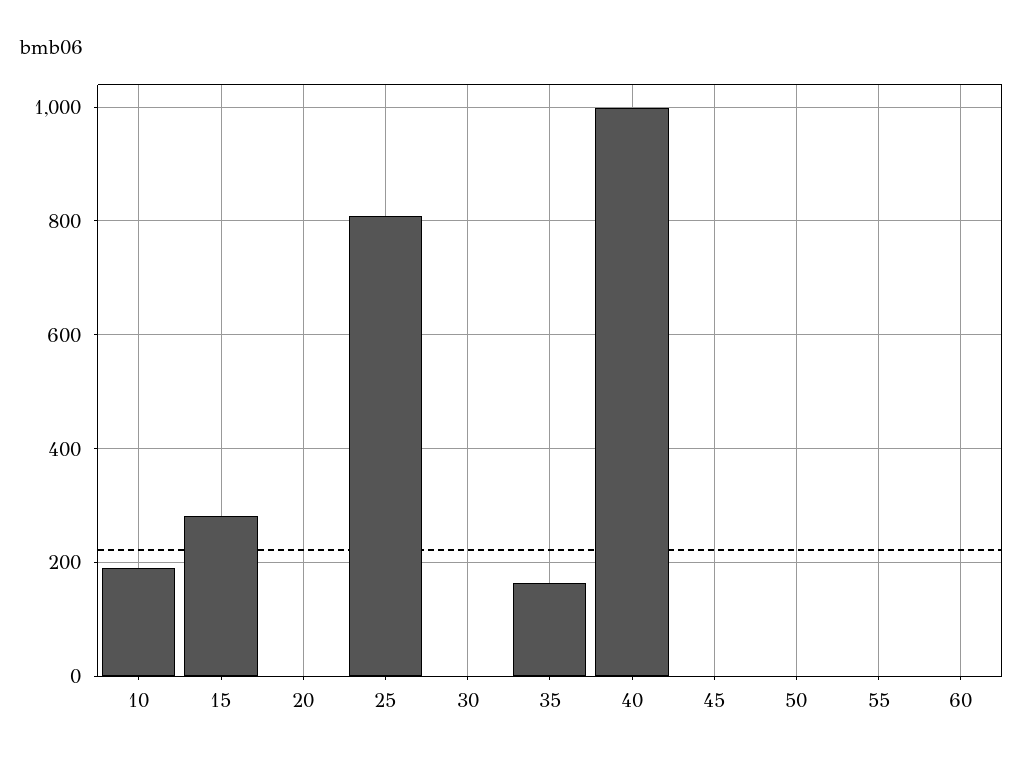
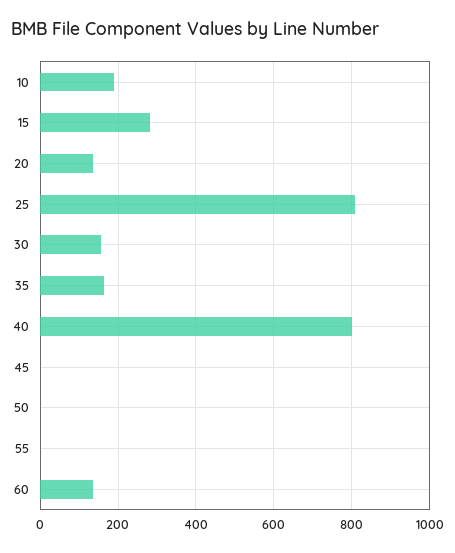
  {
    "10": 200,
    "15": 280,
-   "20": 0,
+   "20": 140,
    "25": 800,
-   "30": 0,
+   "30": 160,
    "35": 160,
-   "40": 1000,
+   "40": 800,
    "45": 0,
    "50": 0,
    "55": 0,
-   "60": 0
+   "60": 140
  }

